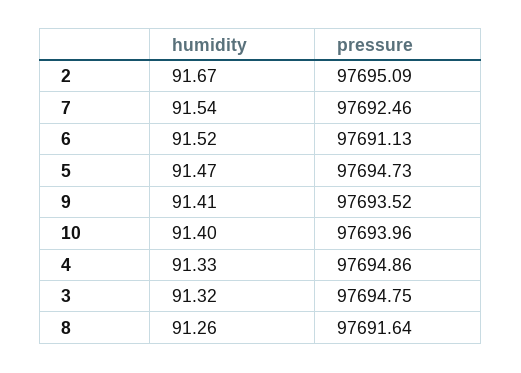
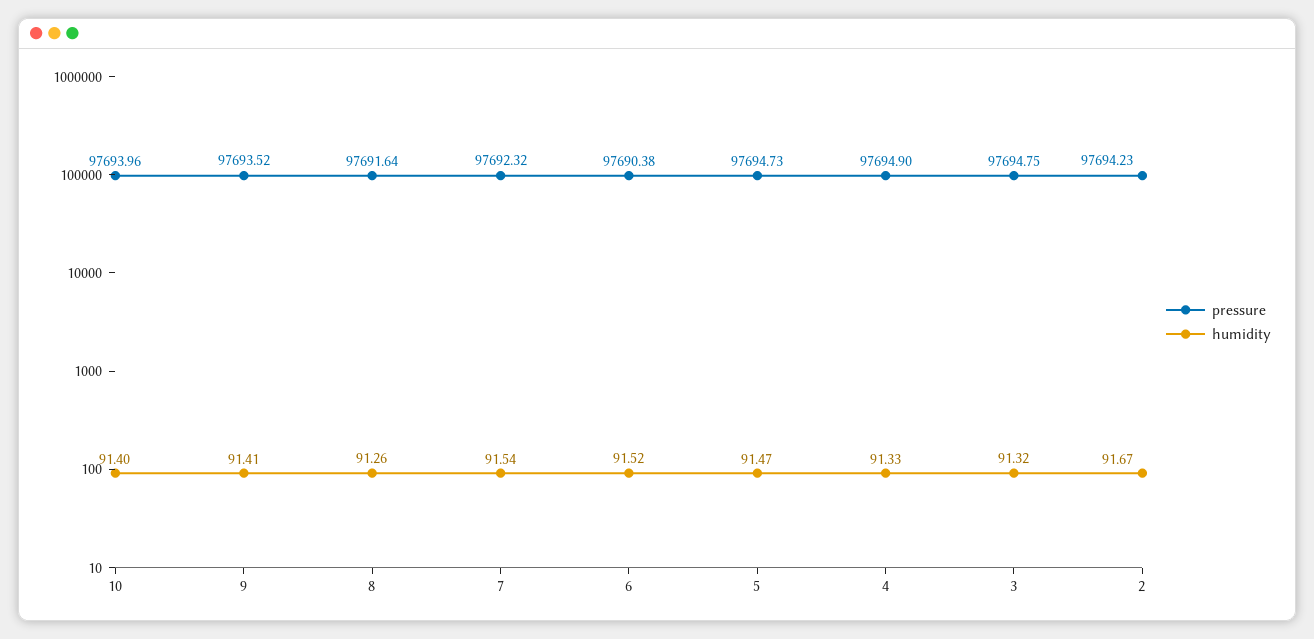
  {
    "humidity": {
      "2": 91.67,
      "7": 91.54,
      "6": 91.52,
      "5": 91.47,
      "9": 91.41,
      "10": 91.4,
      "4": 91.33,
      "3": 91.32,
      "8": 91.26
    },
    "pressure": {
-     "2": 97695.09,
+     "2": 97694.23,
-     "7": 97692.46,
+     "7": 97692.32,
-     "6": 97691.13,
+     "6": 97690.38,
      "5": 97694.73,
      "9": 97693.52,
      "10": 97693.96,
-     "4": 97694.86,
+     "4": 97694.9,
      "3": 97694.75,
      "8": 97691.64
    }
  }

